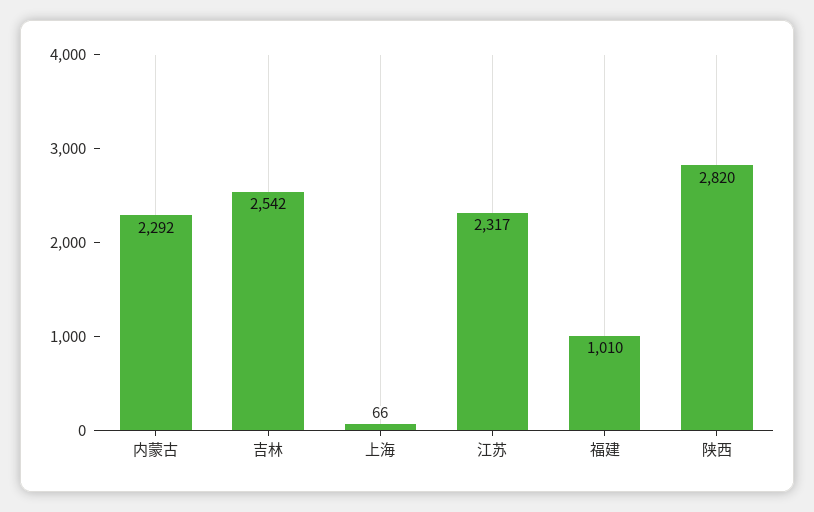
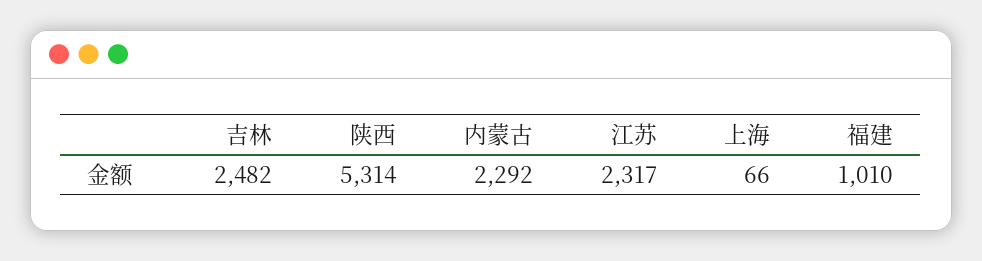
  {
    "内蒙古": 2292,
-   "吉林": 2542,
+   "吉林": 2482,
    "上海": 66,
    "江苏": 2317,
    "福建": 1010,
-   "陕西": 2820
+   "陕西": 5314
  }

